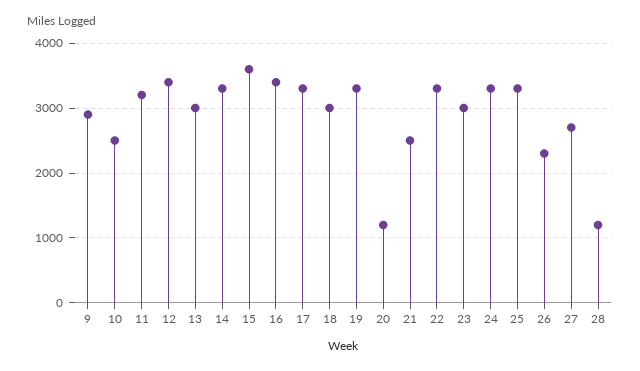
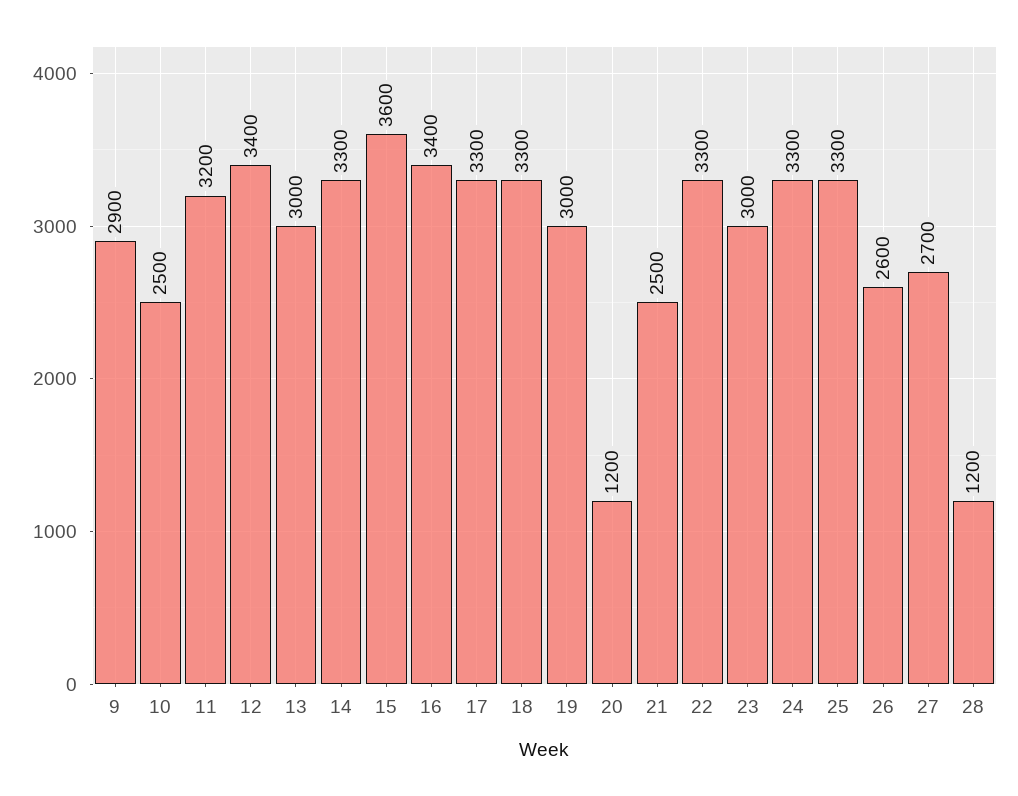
  {
    "9": 2900,
    "10": 2500,
    "11": 3200,
    "12": 3400,
    "13": 3000,
    "14": 3300,
    "15": 3600,
    "16": 3400,
    "17": 3300,
-   "18": 3000,
+   "18": 3300,
-   "19": 3300,
+   "19": 3000,
    "20": 1200,
    "21": 2500,
    "22": 3300,
    "23": 3000,
    "24": 3300,
    "25": 3300,
-   "26": 2300,
+   "26": 2600,
    "27": 2700,
    "28": 1200
  }

